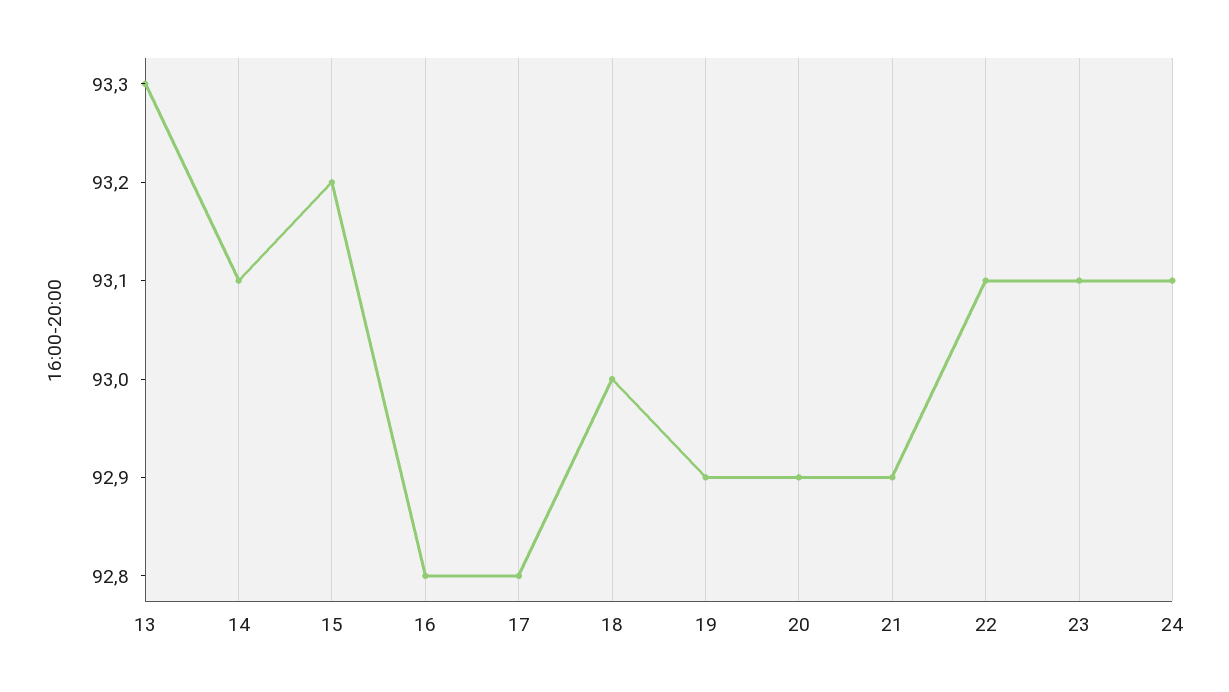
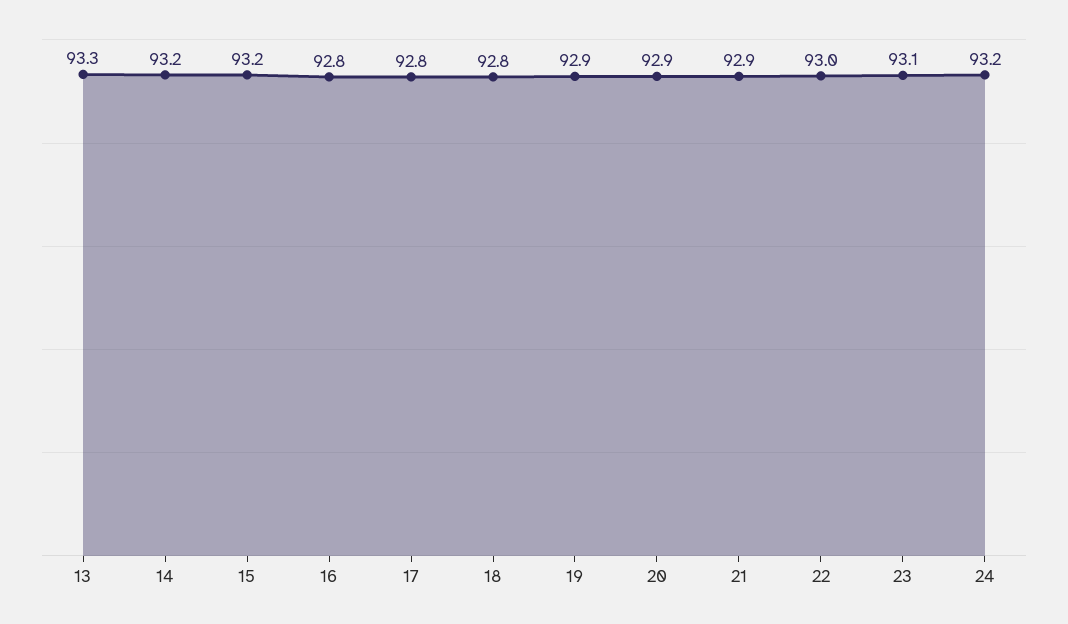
  {
    "13": 93.3,
-   "14": 93.1,
+   "14": 93.2,
    "15": 93.2,
    "16": 92.8,
    "17": 92.8,
-   "18": 93,
+   "18": 92.8,
    "19": 92.9,
    "20": 92.9,
    "21": 92.9,
-   "22": 93.1,
+   "22": 93,
    "23": 93.1,
-   "24": 93.1
+   "24": 93.2
  }

